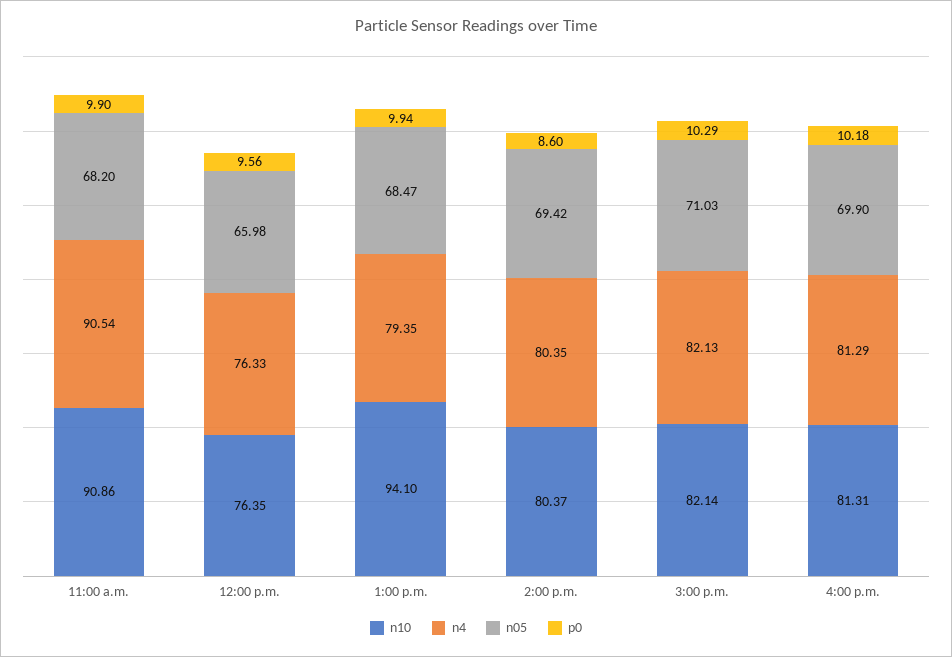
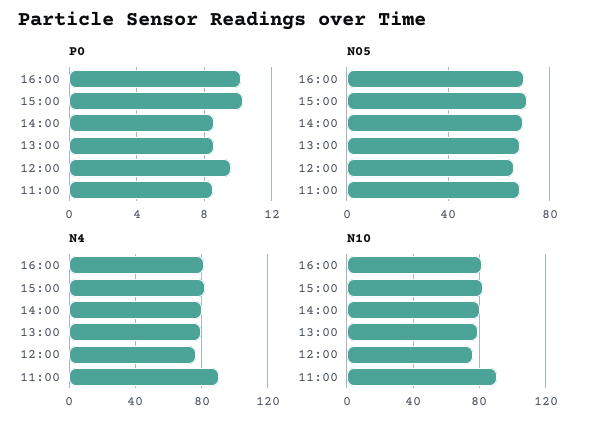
  {
    "n10": {
      "11:00 a.m.": 90.86,
      "12:00 p.m.": 76.35,
-     "1:00 p.m.": 94.1,
+     "1:00 p.m.": 80,
      "2:00 p.m.": 80.37,
      "3:00 p.m.": 82.14,
      "4:00 p.m.": 81.31
    },
    "n4": {
      "11:00 a.m.": 90.54,
      "12:00 p.m.": 76.33,
      "1:00 p.m.": 79.35,
      "2:00 p.m.": 80.35,
      "3:00 p.m.": 82.13,
      "4:00 p.m.": 81.29
    },
    "n05": {
      "11:00 a.m.": 68.2,
      "12:00 p.m.": 65.98,
      "1:00 p.m.": 68.47,
      "2:00 p.m.": 69.42,
      "3:00 p.m.": 71.03,
      "4:00 p.m.": 69.9
    },
    "p0": {
-     "11:00 a.m.": 9.9,
+     "11:00 a.m.": 8.5,
      "12:00 p.m.": 9.56,
-     "1:00 p.m.": 9.94,
+     "1:00 p.m.": 8.5,
      "2:00 p.m.": 8.6,
      "3:00 p.m.": 10.29,
      "4:00 p.m.": 10.18
    }
  }

